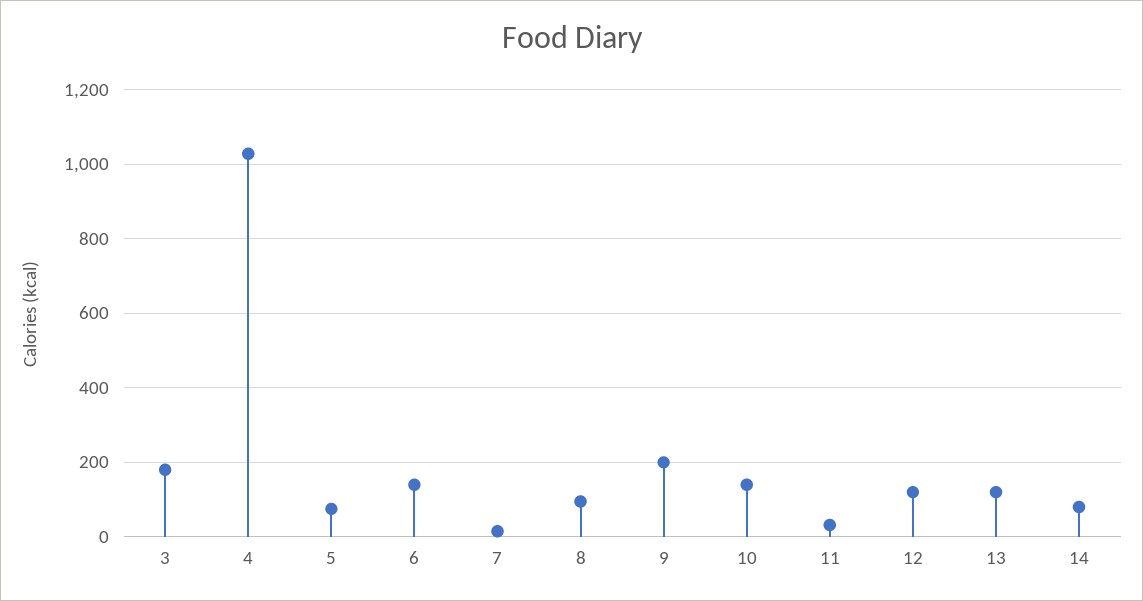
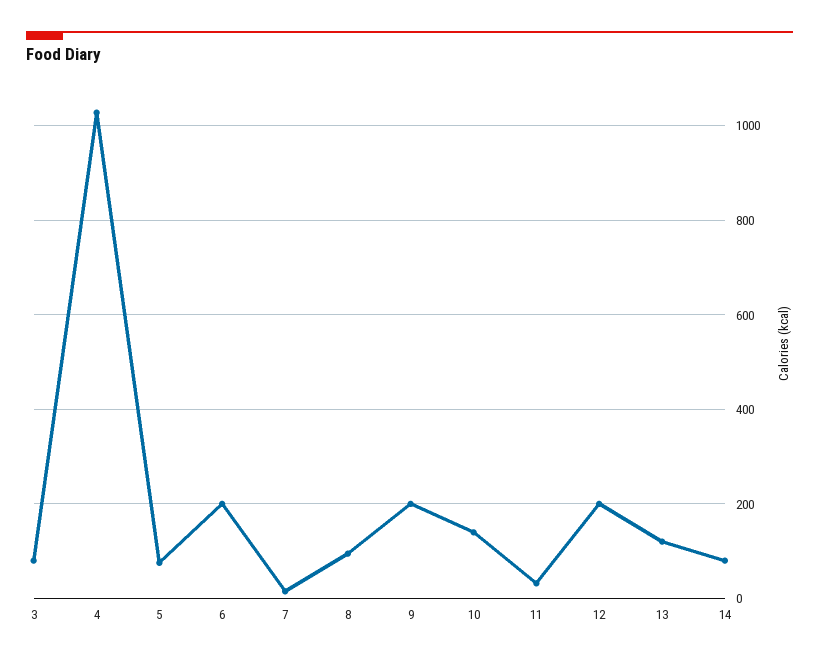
  {
-   "3": 180,
+   "3": 80,
    "4": 1020,
    "5": 80,
-   "6": 140,
+   "6": 200,
    "7": 20,
    "8": 100,
    "9": 200,
    "10": 140,
    "11": 40,
-   "12": 120,
+   "12": 200,
    "13": 120,
    "14": 80
  }

